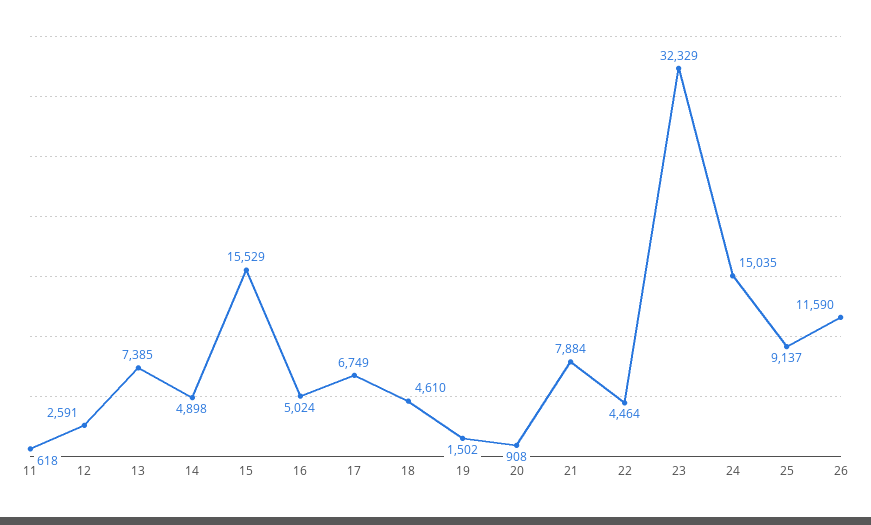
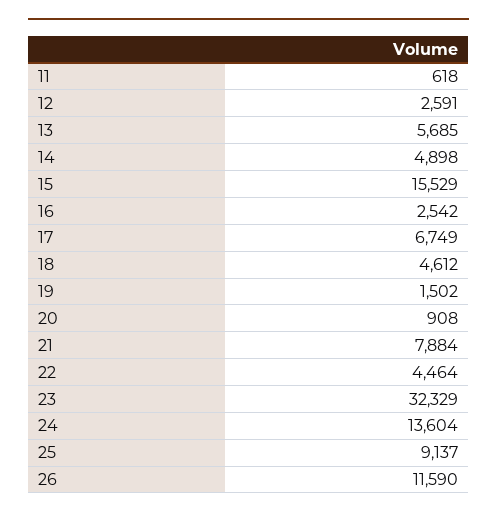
  {
    "11": 618,
    "12": 2591,
-   "13": 7385,
+   "13": 5685,
    "14": 4898,
    "15": 15529,
-   "16": 5024,
+   "16": 2542,
    "17": 6749,
-   "18": 4610,
+   "18": 4612,
    "19": 1502,
    "20": 908,
    "21": 7884,
    "22": 4464,
    "23": 32329,
-   "24": 15035,
+   "24": 13604,
    "25": 9137,
    "26": 11590
  }

